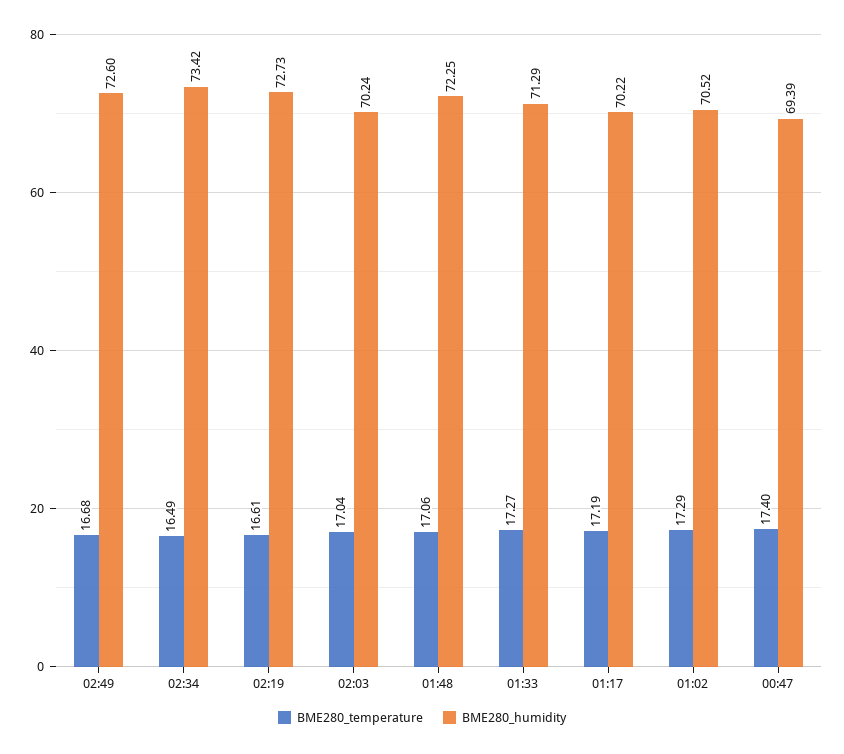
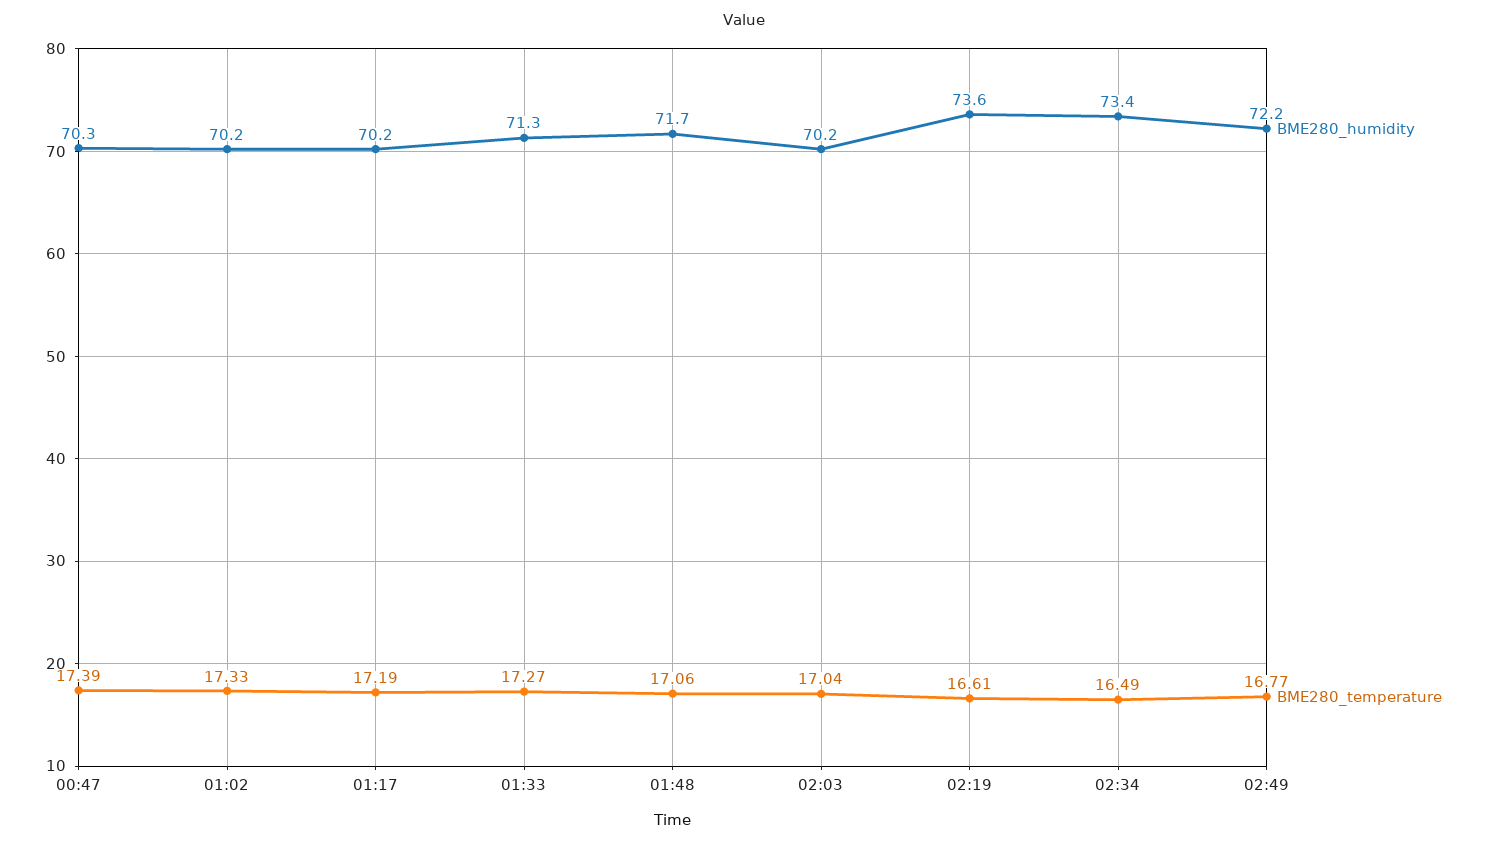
  {
    "BME280_temperature": {
-     "02:49": 16.68,
+     "02:49": 16.77,
      "02:34": 16.49,
      "02:19": 16.61,
      "02:03": 17.04,
      "01:48": 17.06,
      "01:33": 17.27,
      "01:17": 17.19,
-     "01:02": 17.29,
+     "01:02": 17.33,
-     "00:47": 17.4
+     "00:47": 17.39
    },
    "BME280_humidity": {
-     "02:49": 72.6,
+     "02:49": 72.2,
      "02:34": 73.42,
-     "02:19": 72.73,
+     "02:19": 73.6,
      "02:03": 70.24,
-     "01:48": 72.25,
+     "01:48": 71.7,
      "01:33": 71.29,
      "01:17": 70.22,
-     "01:02": 70.52,
+     "01:02": 70.2,
-     "00:47": 69.39
+     "00:47": 70.3
    }
  }

